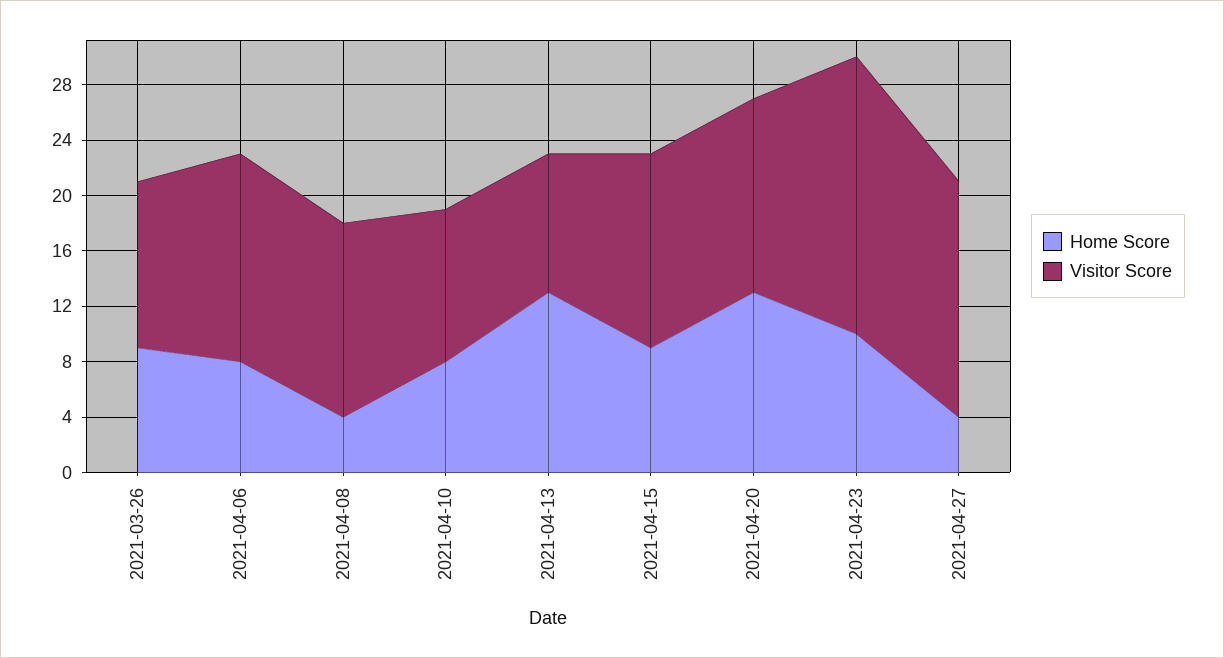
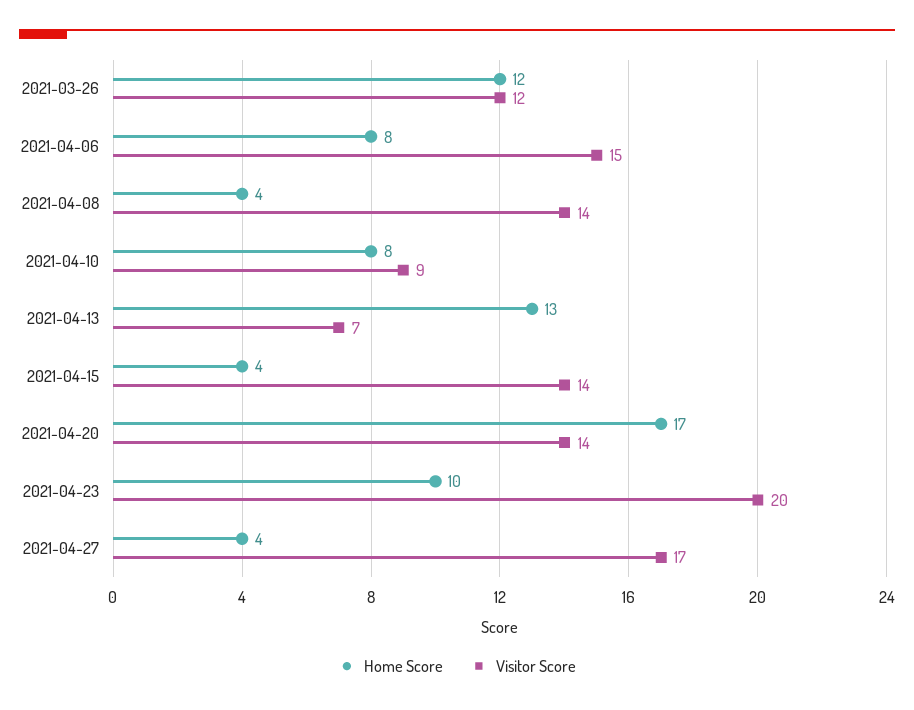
  {
    "Home Score": {
-     "2021-03-26": 9,
+     "2021-03-26": 12,
      "2021-04-06": 8,
      "2021-04-08": 4,
      "2021-04-10": 8,
      "2021-04-13": 13,
-     "2021-04-15": 9,
+     "2021-04-15": 4,
-     "2021-04-20": 13,
+     "2021-04-20": 17,
      "2021-04-23": 10,
      "2021-04-27": 4
    },
    "Visitor Score": {
      "2021-03-26": 12,
      "2021-04-06": 15,
      "2021-04-08": 14,
-     "2021-04-10": 11,
+     "2021-04-10": 9,
-     "2021-04-13": 10,
+     "2021-04-13": 7,
      "2021-04-15": 14,
      "2021-04-20": 14,
      "2021-04-23": 20,
      "2021-04-27": 17
    }
  }

